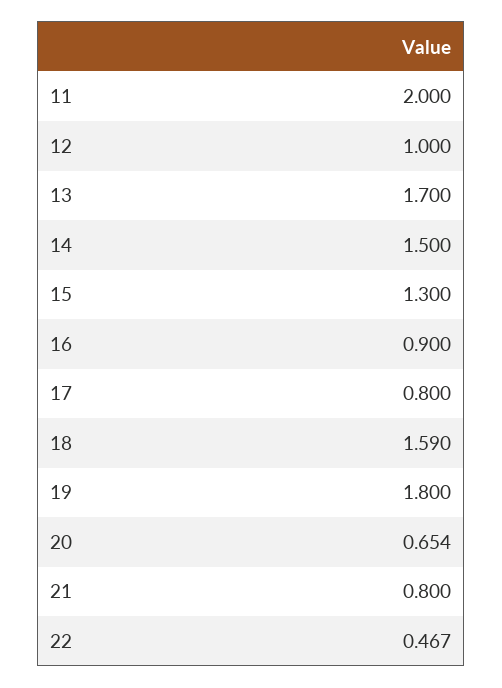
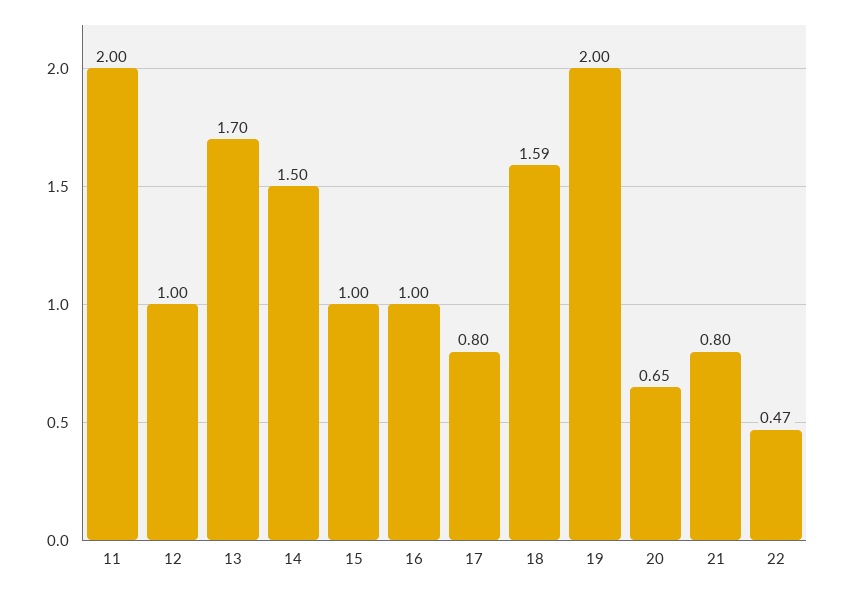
  {
    "11": 2,
    "12": 1,
    "13": 1.7,
    "14": 1.5,
-   "15": 1.3,
+   "15": 1,
-   "16": 0.9,
+   "16": 1,
    "17": 0.8,
    "18": 1.59,
-   "19": 1.8,
+   "19": 2,
    "20": 0.654,
    "21": 0.8,
    "22": 0.467
  }

